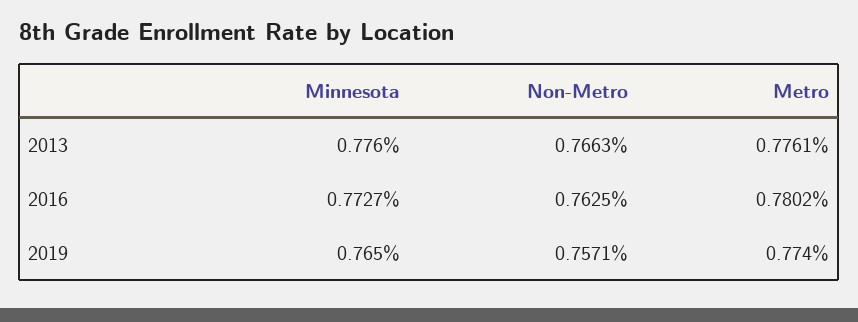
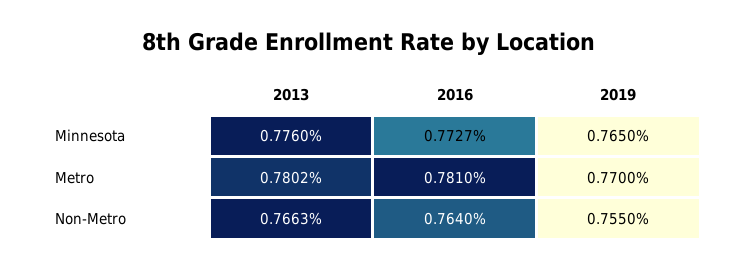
  {
    "Minnesota": {
      "2013": 0.776,
      "2016": 0.7727,
      "2019": 0.765
    },
    "Non-Metro": {
      "2013": 0.7663,
-     "2016": 0.7625,
+     "2016": 0.764,
-     "2019": 0.7571
+     "2019": 0.755
    },
    "Metro": {
-     "2013": 0.7761,
+     "2013": 0.7802,
-     "2016": 0.7802,
+     "2016": 0.781,
-     "2019": 0.774
+     "2019": 0.77
    }
  }

